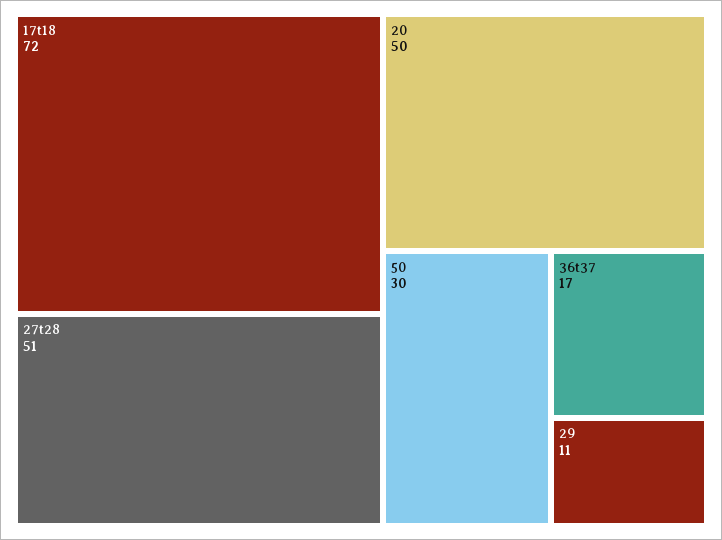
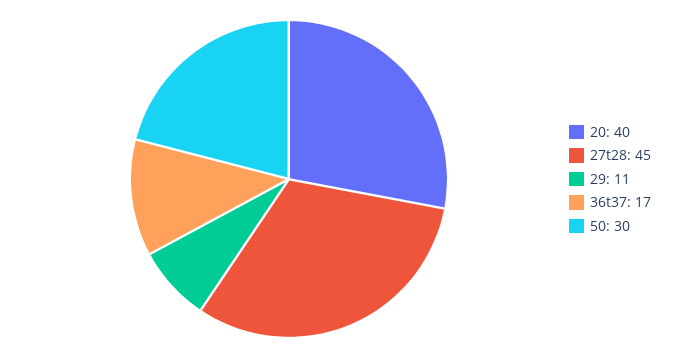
  {
-   "17t18": 72,
-   "27t28": 51,
+   "27t28": 45,
-   "20": 50,
+   "20": 40,
    "50": 30,
    "36t37": 17,
    "29": 11
  }

